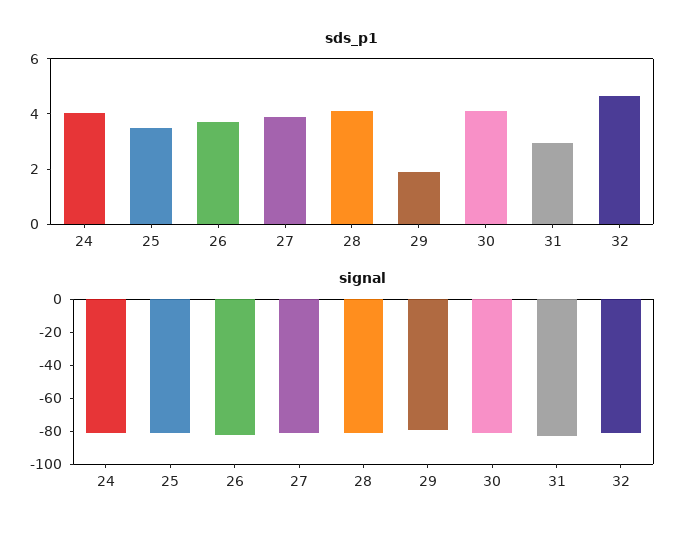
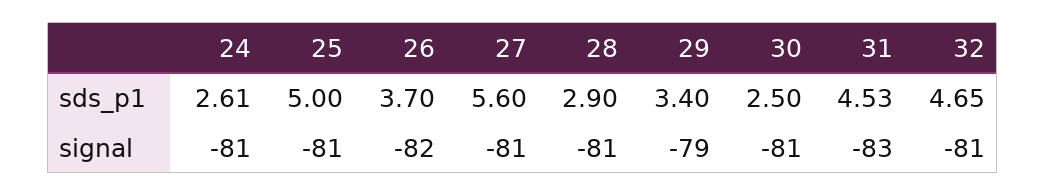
  {
    "sds_p1": {
-     "24": 4,
+     "24": 2.61,
-     "25": 3.5,
+     "25": 5,
      "26": 3.7,
-     "27": 4,
+     "27": 5.6,
-     "28": 4,
+     "28": 2.9,
-     "29": 2,
+     "29": 3.4,
-     "30": 4,
+     "30": 2.5,
-     "31": 3,
+     "31": 4.53,
      "32": 4.65
    },
    "signal": {
      "24": -81,
      "25": -81,
      "26": -82,
      "27": -81,
      "28": -81,
      "29": -79,
      "30": -81,
      "31": -83,
      "32": -81
    }
  }

